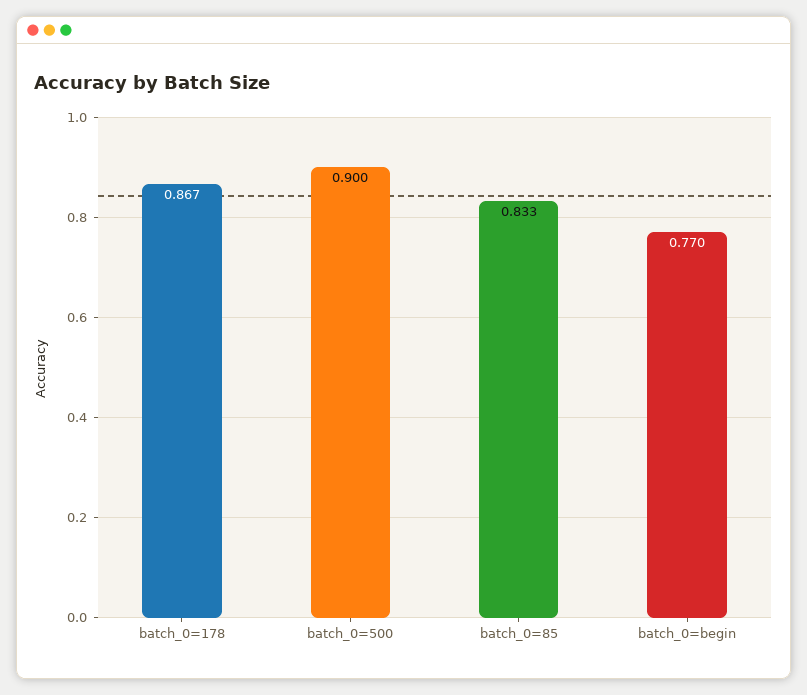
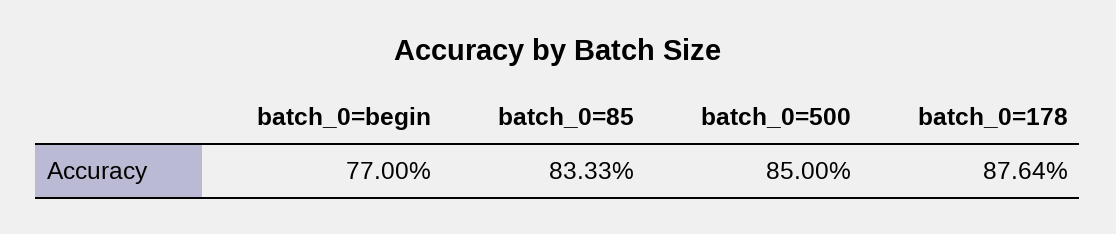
  {
-   "batch_0=178": 0.867,
+   "batch_0=178": 0.8764,
-   "batch_0=500": 0.9,
+   "batch_0=500": 0.85,
    "batch_0=85": 0.8333,
    "batch_0=begin": 0.77
  }

